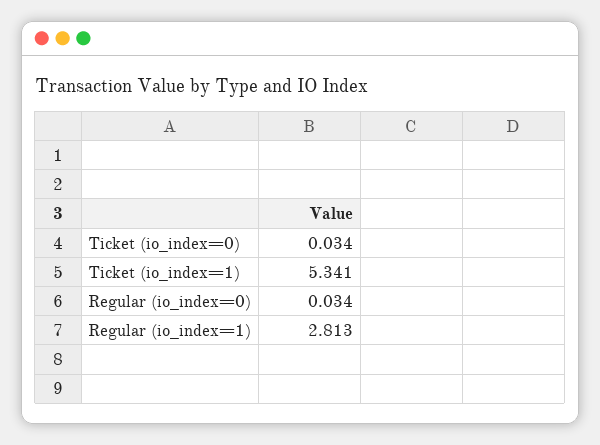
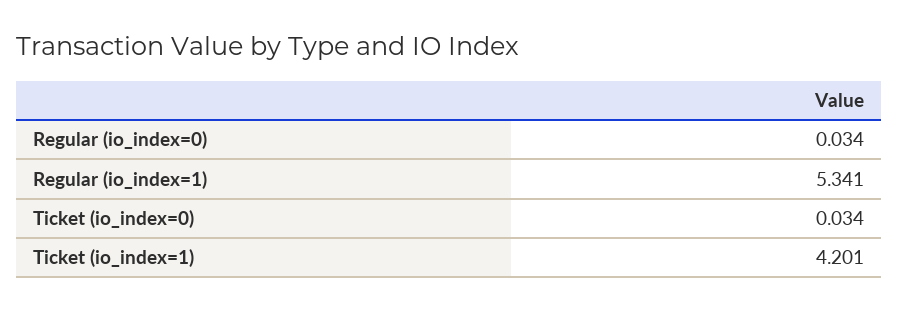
  {
    "Ticket (io_index=0)": 0.034,
-   "Ticket (io_index=1)": 5.341,
+   "Ticket (io_index=1)": 4.201,
    "Regular (io_index=0)": 0.034,
-   "Regular (io_index=1)": 2.813
+   "Regular (io_index=1)": 5.341
  }

